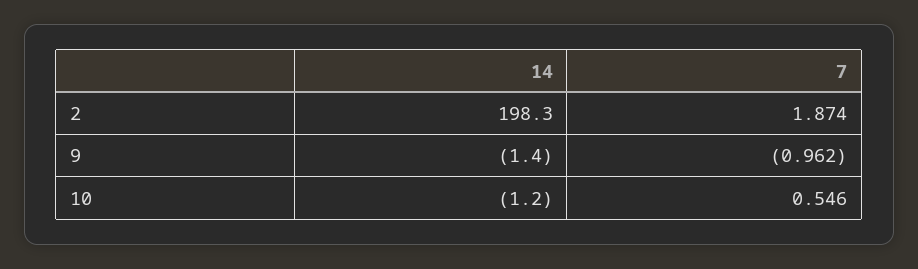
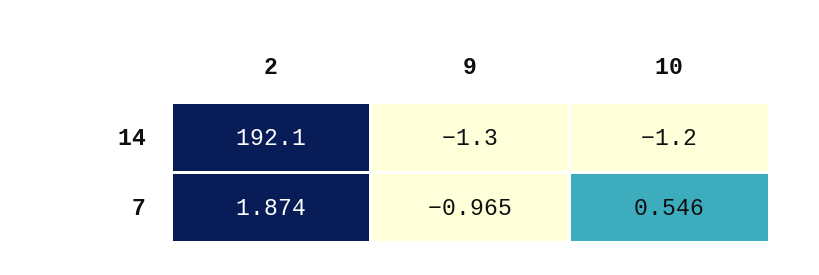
  {
    "14": {
-     "2": 198.3,
+     "2": 192.1,
-     "9": -1.4,
+     "9": -1.3,
      "10": -1.2
    },
    "7": {
      "2": 1.874,
-     "9": -0.962,
+     "9": -0.965,
      "10": 0.546
    }
  }

